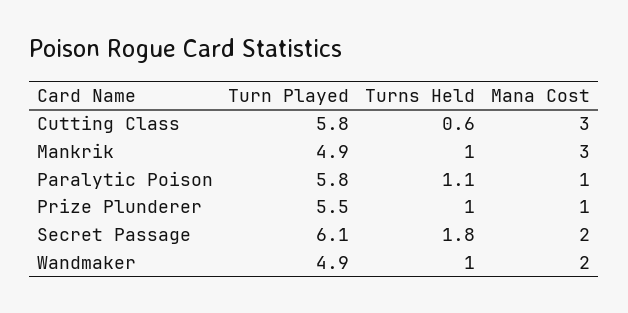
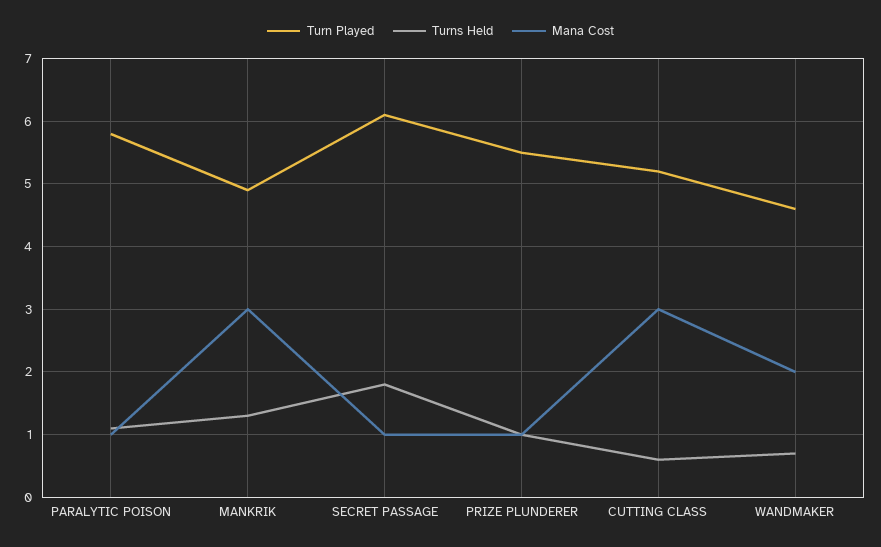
  {
    "Turn Played": {
-     "Cutting Class": 5.8,
+     "Cutting Class": 5.2,
      "Mankrik": 4.9,
      "Paralytic Poison": 5.8,
      "Prize Plunderer": 5.5,
      "Secret Passage": 6.1,
-     "Wandmaker": 4.9
+     "Wandmaker": 4.6
    },
    "Turns Held": {
      "Cutting Class": 0.6,
-     "Mankrik": 1,
+     "Mankrik": 1.3,
      "Paralytic Poison": 1.1,
      "Prize Plunderer": 1,
      "Secret Passage": 1.8,
-     "Wandmaker": 1
+     "Wandmaker": 0.7
    },
    "Mana Cost": {
      "Cutting Class": 3,
      "Mankrik": 3,
      "Paralytic Poison": 1,
      "Prize Plunderer": 1,
-     "Secret Passage": 2,
+     "Secret Passage": 1,
      "Wandmaker": 2
    }
  }

